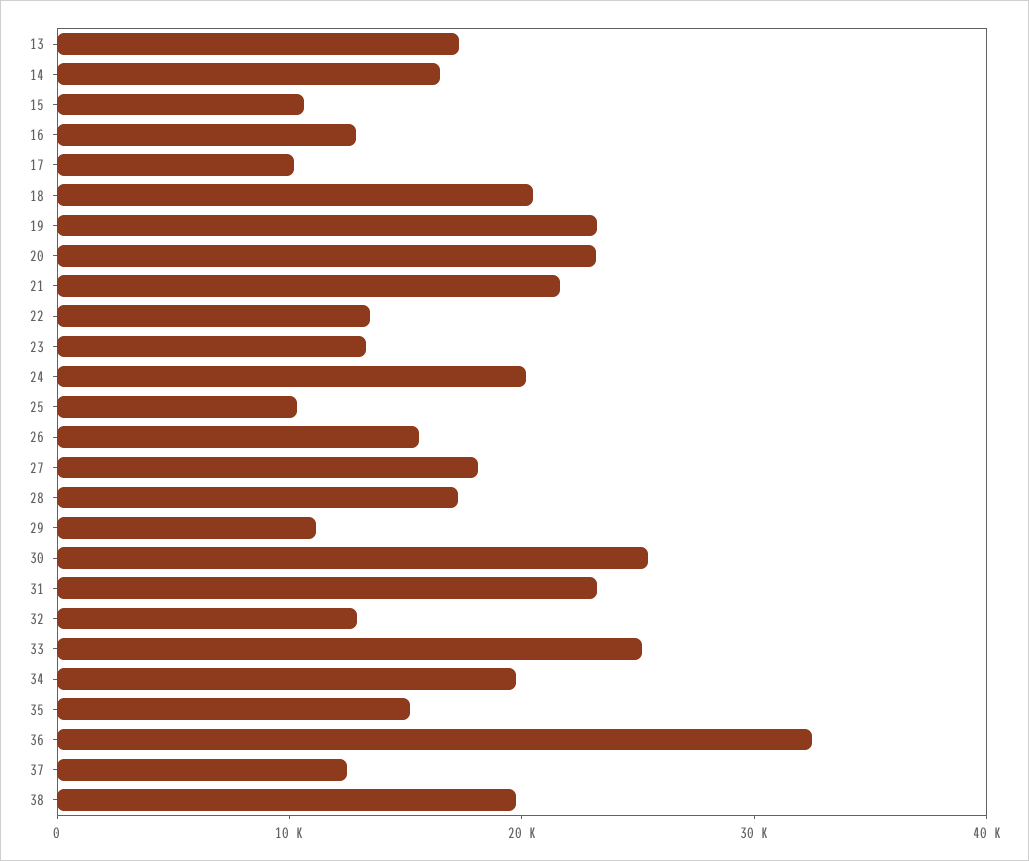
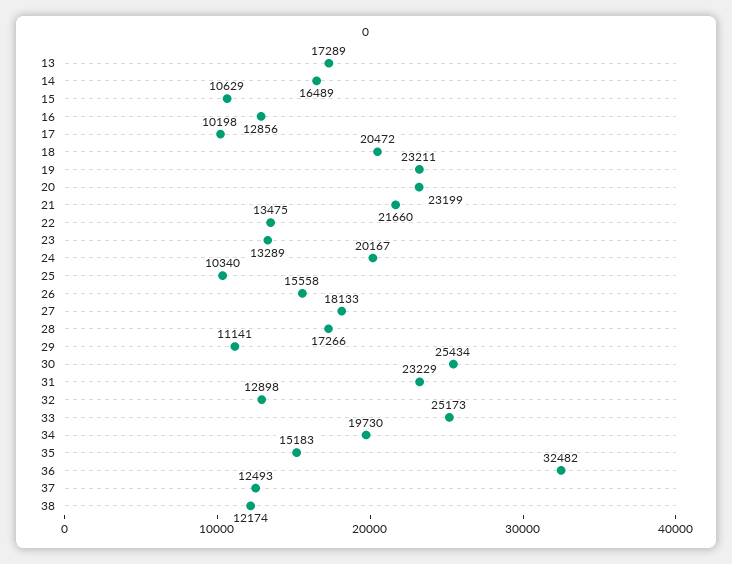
  {
    "13": 17289,
    "14": 16489,
    "15": 10629,
    "16": 12856,
    "17": 10198,
    "18": 20472,
    "19": 23211,
    "20": 23199,
    "21": 21660,
    "22": 13475,
    "23": 13289,
    "24": 20167,
    "25": 10340,
    "26": 15558,
    "27": 18133,
    "28": 17266,
    "29": 11141,
    "30": 25434,
    "31": 23229,
    "32": 12898,
    "33": 25173,
    "34": 19730,
    "35": 15183,
    "36": 32482,
    "37": 12493,
-   "38": 20000
+   "38": 12174
  }

